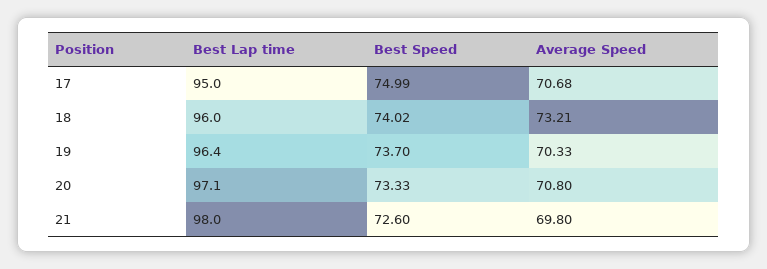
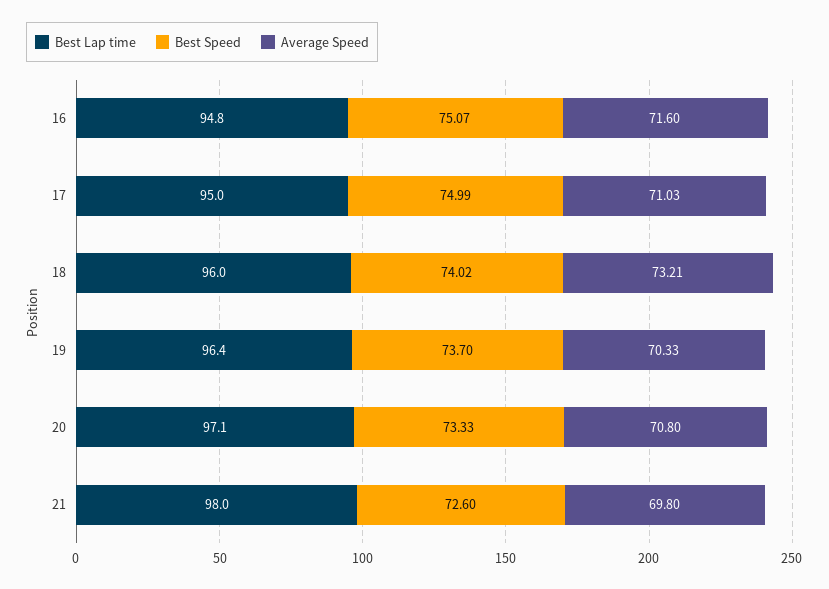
  {
    "Best Lap time": {
      "17": 95,
      "18": 96,
      "19": 96.4,
      "20": 97.1,
-     "21": 98
+     "21": 98,
+     "16": 94.8
    },
    "Best Speed": {
      "17": 74.99,
      "18": 74.02,
      "19": 73.7,
      "20": 73.33,
-     "21": 72.6
+     "21": 72.6,
+     "16": 75.07
    },
    "Average Speed": {
-     "17": 70.68,
+     "17": 71.03,
      "18": 73.21,
      "19": 70.33,
      "20": 70.8,
-     "21": 69.8
+     "21": 69.8,
+     "16": 71.6
    }
  }

